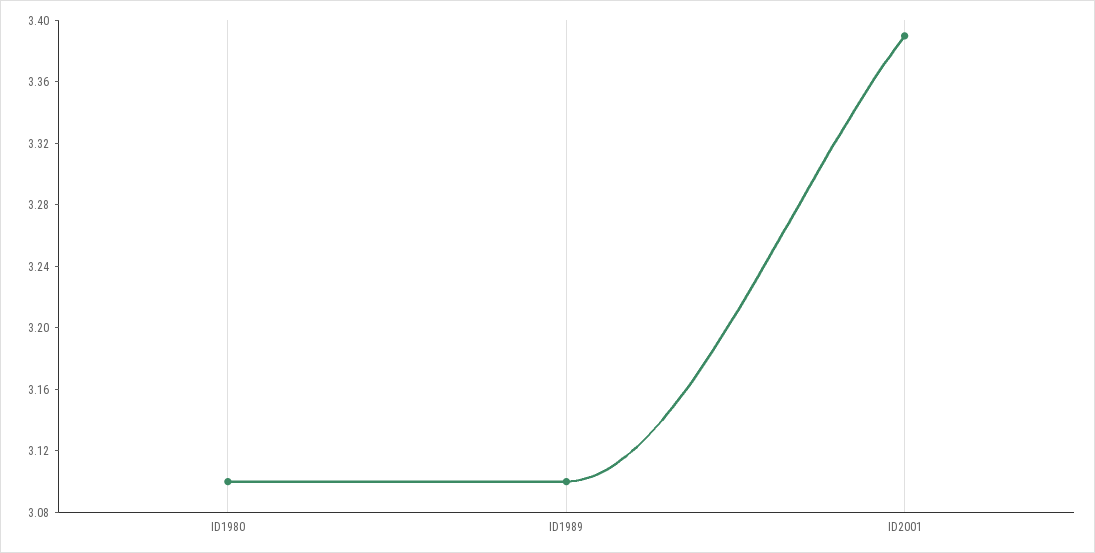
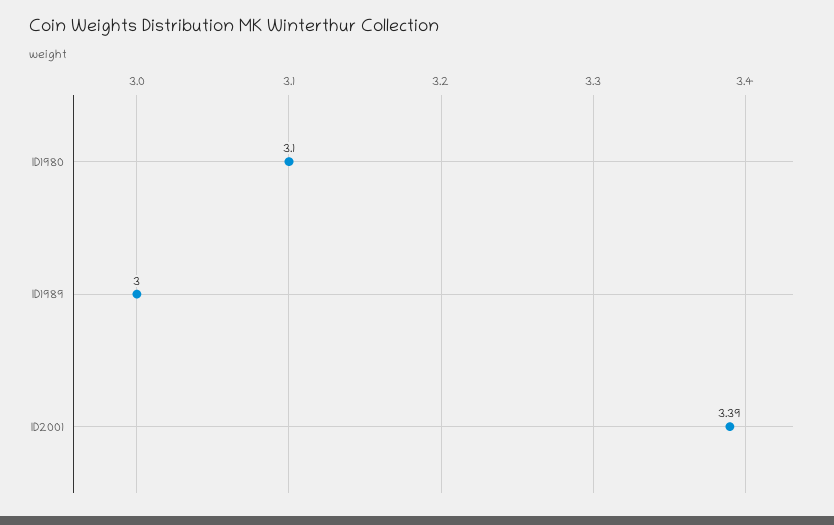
  {
    "ID1980": 3.1,
-   "ID1989": 3.1,
+   "ID1989": 3,
    "ID2001": 3.39
  }

